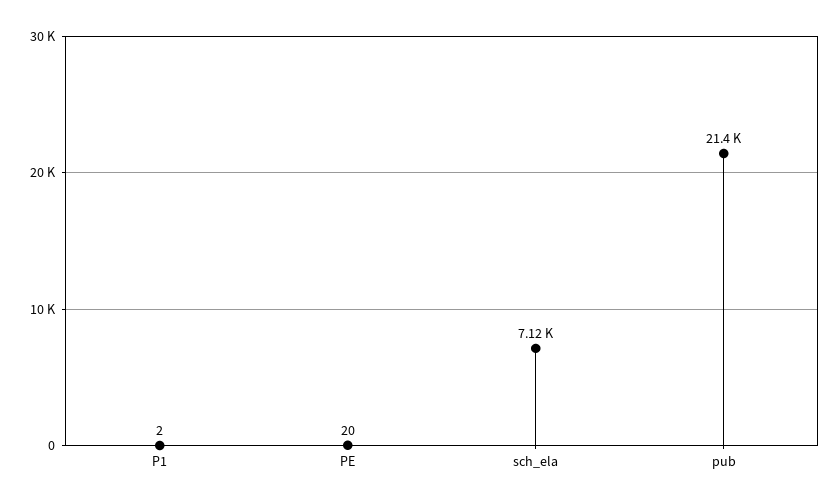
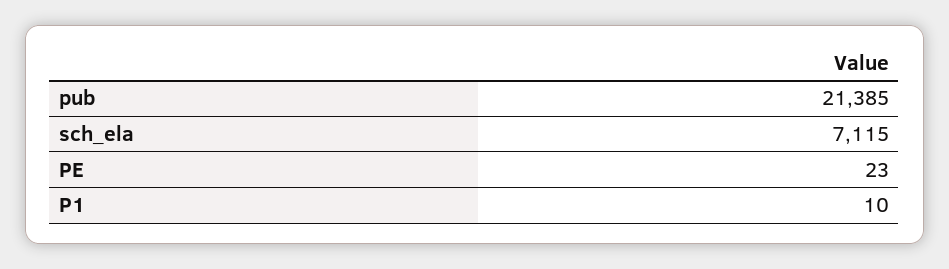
  {
-   "P1": 2,
+   "P1": 10,
-   "PE": 20,
+   "PE": 23,
    "sch_ela": 7115,
    "pub": 21385
  }

